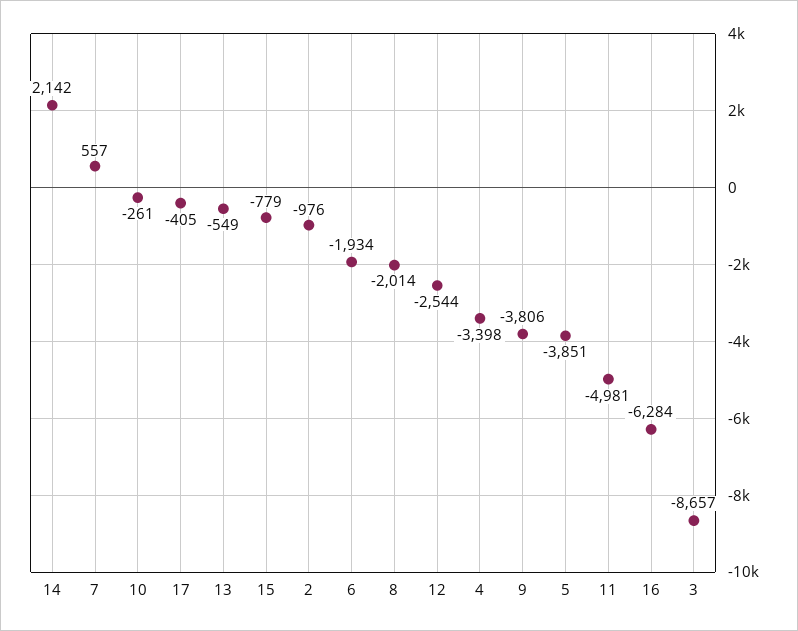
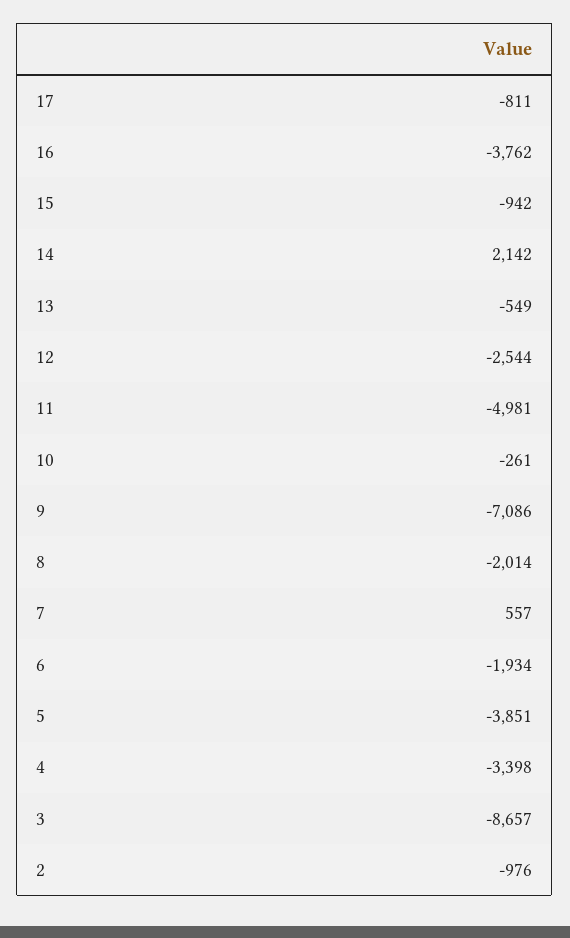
  {
    "14": 2142,
    "7": 557,
    "10": -261,
-   "17": -405,
+   "17": -811,
    "13": -549,
-   "15": -779,
+   "15": -942,
    "2": -976,
    "6": -1934,
    "8": -2014,
    "12": -2544,
    "4": -3398,
-   "9": -3806,
+   "9": -7086,
    "5": -3851,
    "11": -4981,
-   "16": -6284,
+   "16": -3762,
    "3": -8657
  }

